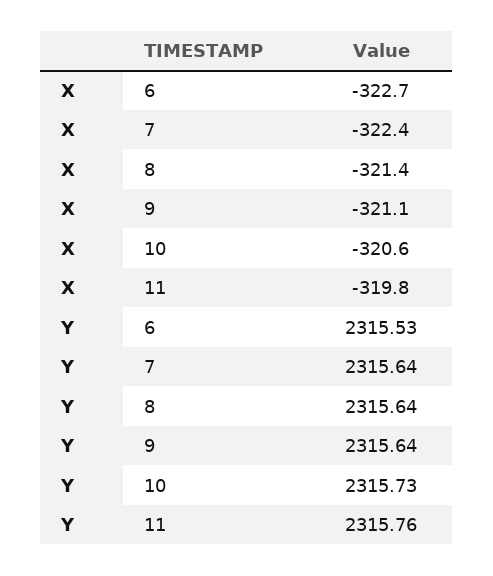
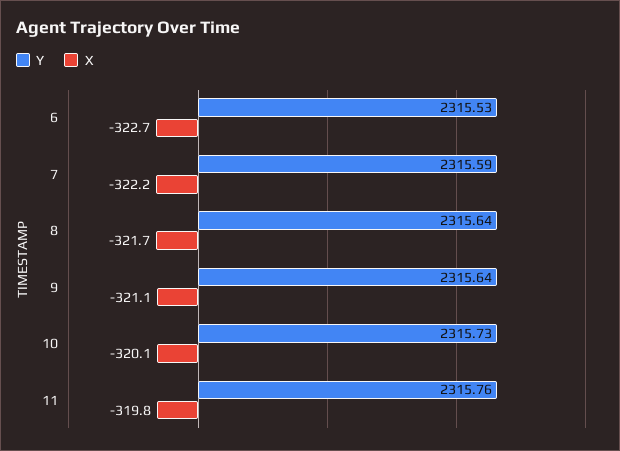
  {
    "X": {
      "6": -322.7,
-     "7": -322.4,
+     "7": -322.2,
-     "8": -321.4,
+     "8": -321.7,
      "9": -321.1,
-     "10": -320.6,
+     "10": -320.1,
      "11": -319.8
    },
    "Y": {
      "6": 2315.53,
-     "7": 2315.64,
+     "7": 2315.59,
      "8": 2315.64,
      "9": 2315.64,
      "10": 2315.73,
      "11": 2315.76
    }
  }

